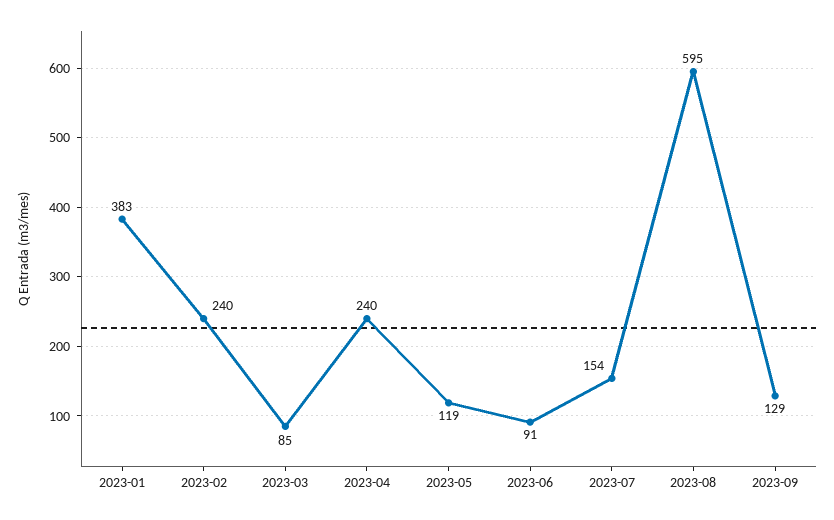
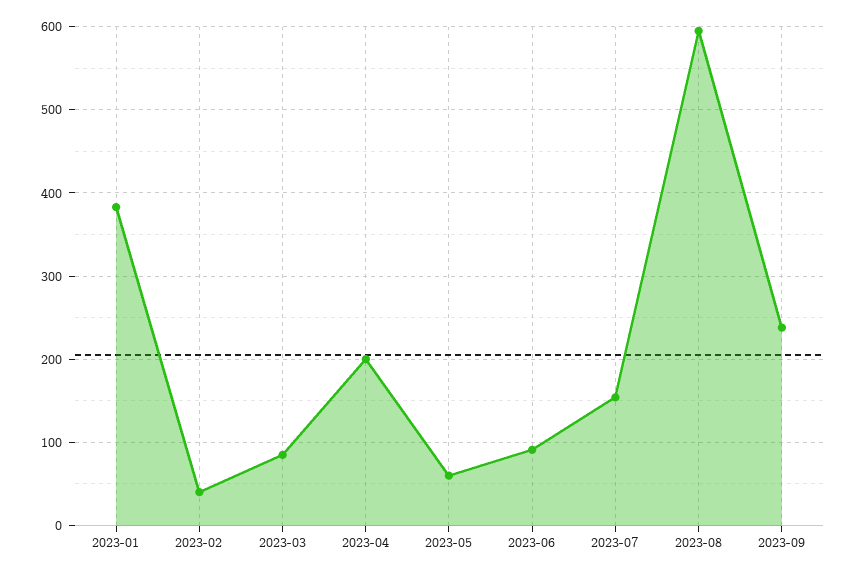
  {
    "2023-01": 383,
-   "2023-02": 240,
+   "2023-02": 40,
    "2023-03": 85,
-   "2023-04": 240,
+   "2023-04": 200,
-   "2023-05": 119,
+   "2023-05": 60,
    "2023-06": 91,
    "2023-07": 154,
    "2023-08": 595,
-   "2023-09": 129
+   "2023-09": 240
  }

